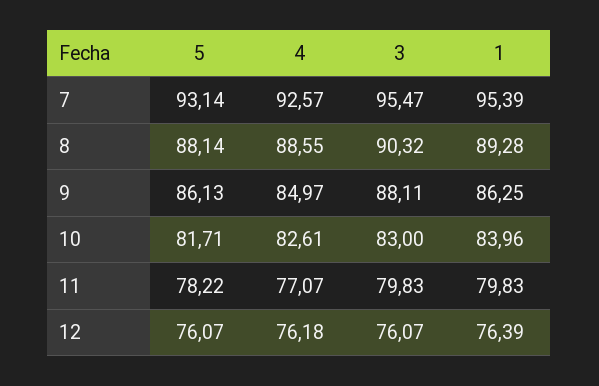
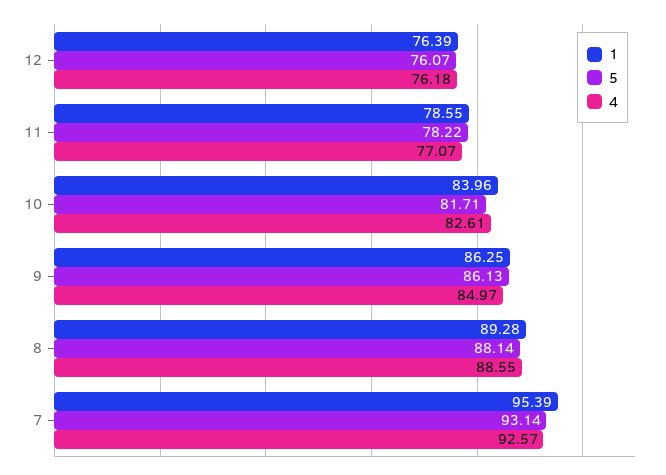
  {
    "5": {
      "7": 93.14,
      "8": 88.14,
      "9": 86.13,
      "10": 81.71,
      "11": 78.22,
      "12": 76.07
    },
    "4": {
      "7": 92.57,
      "8": 88.55,
      "9": 84.97,
      "10": 82.61,
      "11": 77.07,
      "12": 76.18
    },
-   "3": {
-     "7": 95.47,
-     "8": 90.32,
-     "9": 88.11,
-     "10": 83,
-     "11": 79.83,
-     "12": 76.07
-   },
    "1": {
      "7": 95.39,
      "8": 89.28,
      "9": 86.25,
      "10": 83.96,
-     "11": 79.83,
+     "11": 78.55,
      "12": 76.39
    }
  }

